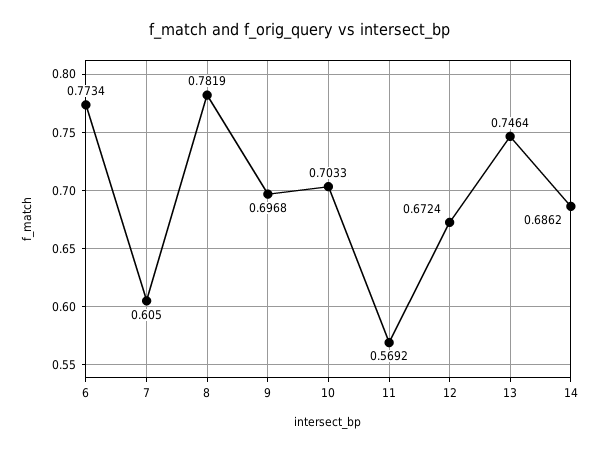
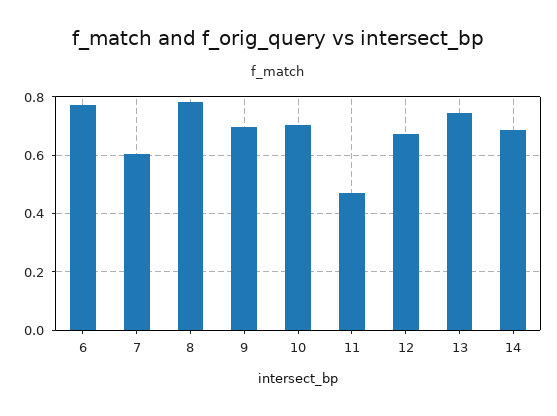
  {
    "6": 0.7734,
    "7": 0.605,
    "8": 0.7819,
    "9": 0.6968,
    "10": 0.7033,
-   "11": 0.5692,
+   "11": 0.475,
    "12": 0.6724,
    "13": 0.7464,
    "14": 0.6862
  }

